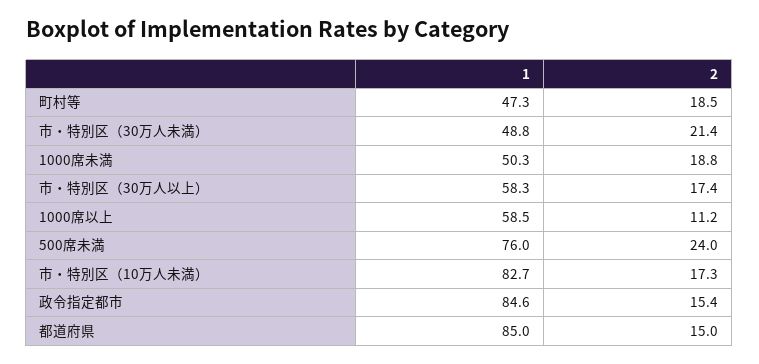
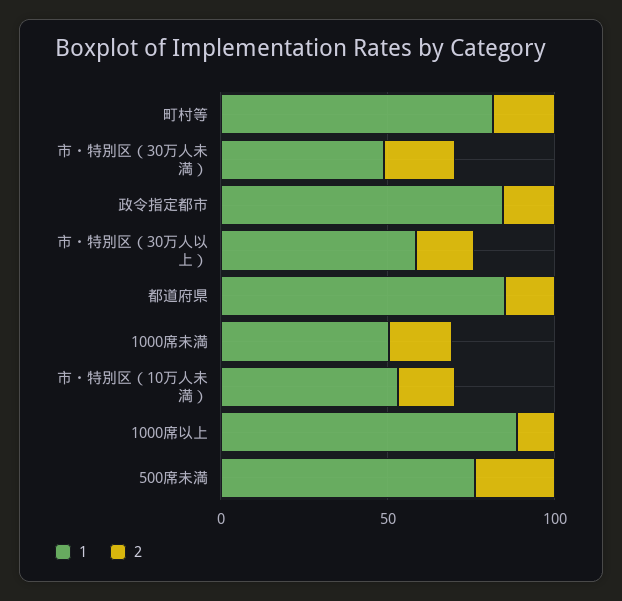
  {
    "1": {
-     "町村等": 47.3,
+     "町村等": 80,
      "市・特別区（30万人未満）": 48.8,
      "1000席未満": 50.3,
      "市・特別区（30万人以上）": 58.3,
-     "1000席以上": 58.5,
+     "1000席以上": 90,
      "500席未満": 76,
-     "市・特別区（10万人未満）": 82.7,
+     "市・特別区（10万人未満）": 50,
      "政令指定都市": 84.6,
      "都道府県": 85
    },
    "2": {
      "町村等": 18.5,
      "市・特別区（30万人未満）": 21.4,
      "1000席未満": 18.8,
      "市・特別区（30万人以上）": 17.4,
      "1000席以上": 11.2,
      "500席未満": 24,
      "市・特別区（10万人未満）": 17.3,
      "政令指定都市": 15.4,
      "都道府県": 15
    }
  }

